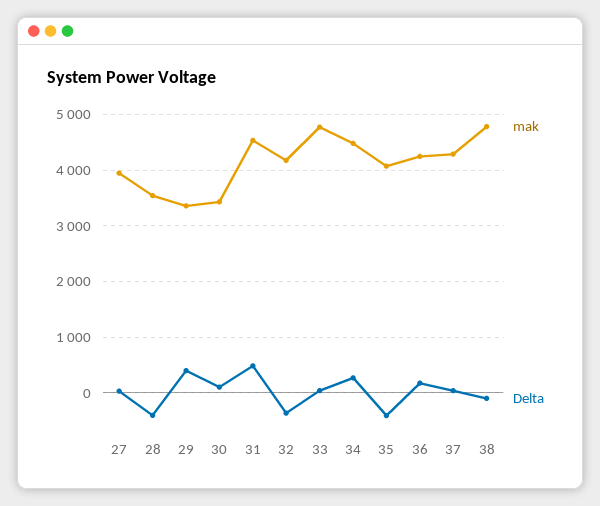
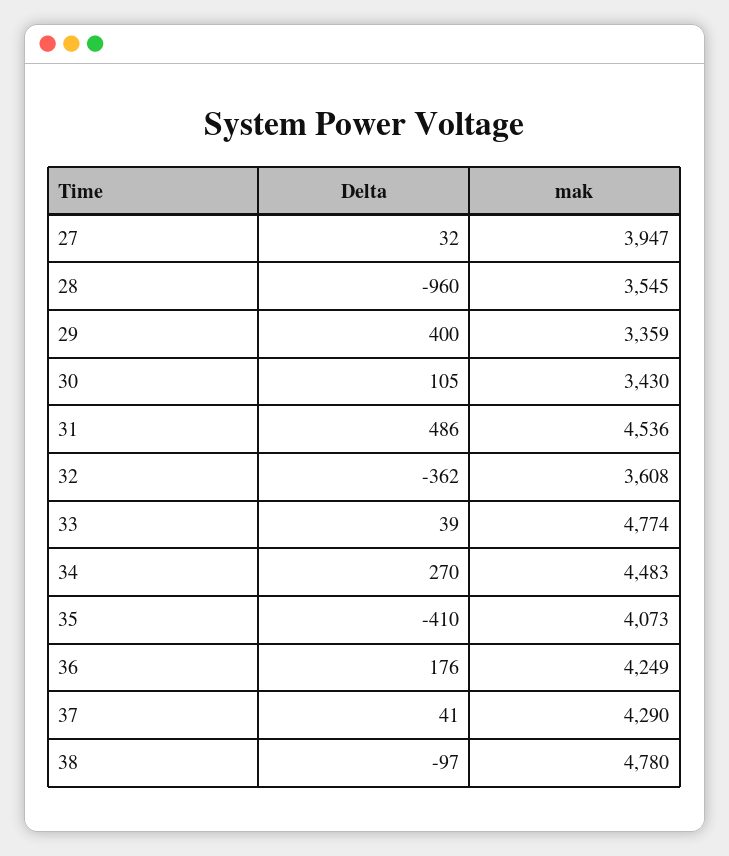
  {
    "mak": {
      "27": 3947,
      "28": 3545,
      "29": 3359,
      "30": 3430,
      "31": 4536,
-     "32": 4200,
+     "32": 3608,
      "33": 4774,
      "34": 4483,
      "35": 4073,
      "36": 4249,
      "37": 4290,
      "38": 4780
    },
    "Delta": {
      "27": 32,
-     "28": -400,
+     "28": -960,
      "29": 400,
      "30": 105,
      "31": 486,
      "32": -362,
      "33": 39,
      "34": 270,
      "35": -410,
      "36": 176,
      "37": 41,
      "38": -97
    }
  }

